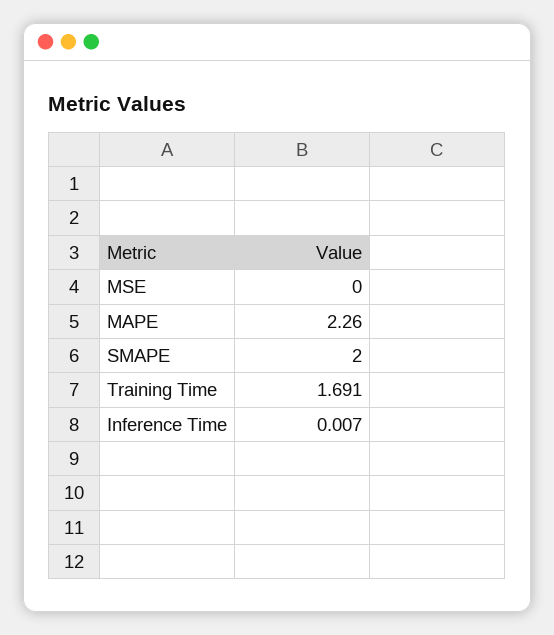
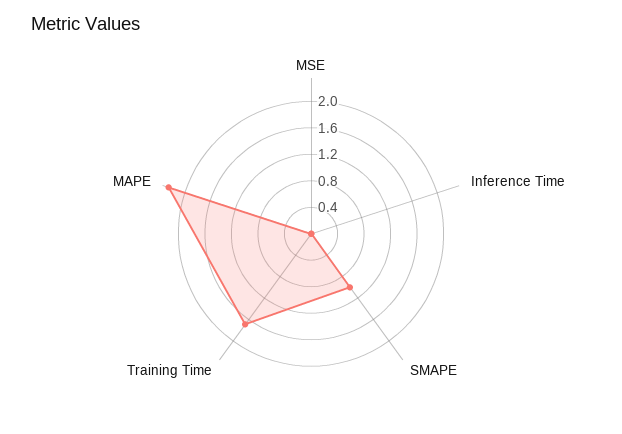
  {
    "MSE": 0,
    "MAPE": 2.26,
-   "SMAPE": 2,
+   "SMAPE": 1,
    "Training Time": 1.691,
    "Inference Time": 0.007
  }

